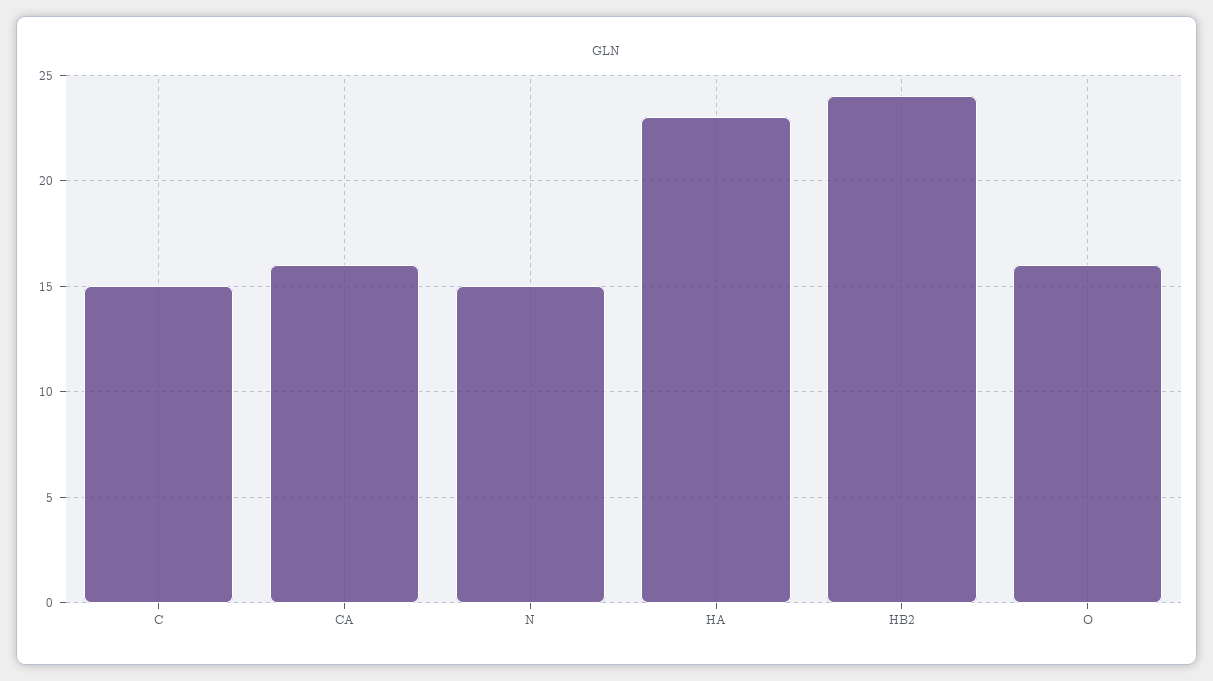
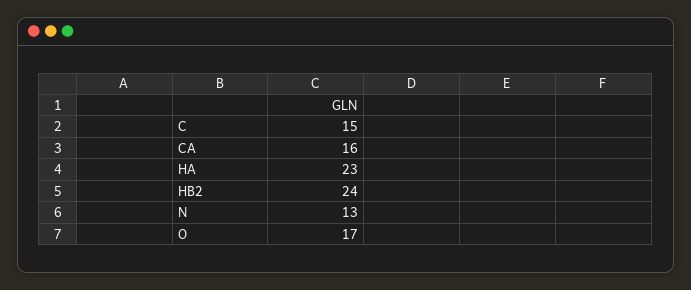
  {
    "C": 15,
    "CA": 16,
-   "N": 15,
+   "N": 13,
    "HA": 23,
    "HB2": 24,
-   "O": 16
+   "O": 17
  }

